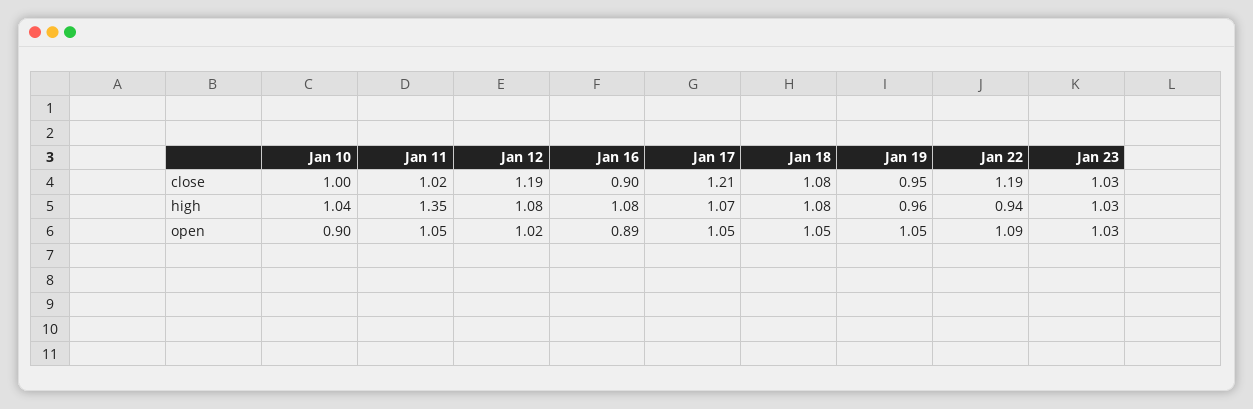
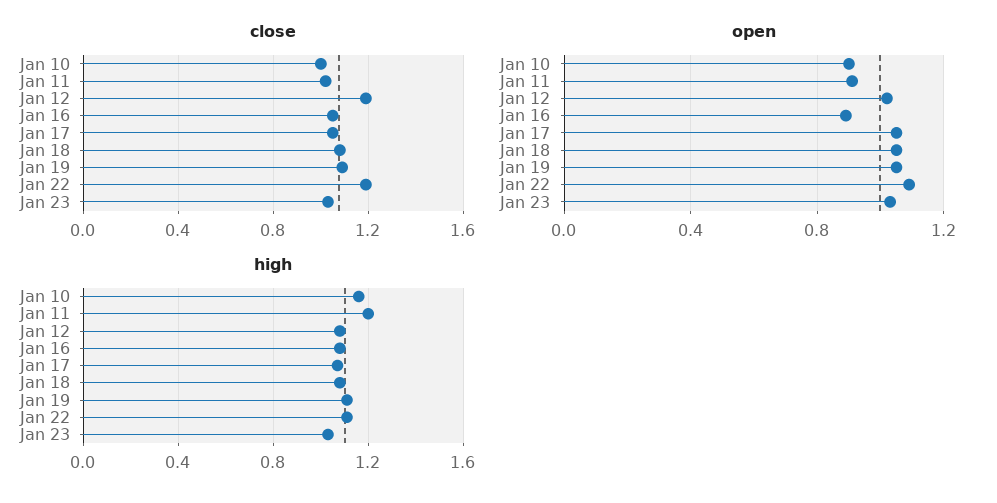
  {
    "close": {
      "Jan 10": 1,
      "Jan 11": 1.02,
      "Jan 12": 1.19,
-     "Jan 16": 0.9,
+     "Jan 16": 1.05,
-     "Jan 17": 1.21,
+     "Jan 17": 1.05,
      "Jan 18": 1.08,
-     "Jan 19": 0.95,
+     "Jan 19": 1.1,
      "Jan 22": 1.19,
      "Jan 23": 1.03
    },
    "high": {
-     "Jan 10": 1.04,
+     "Jan 10": 1.15,
-     "Jan 11": 1.35,
+     "Jan 11": 1.2,
      "Jan 12": 1.08,
      "Jan 16": 1.08,
      "Jan 17": 1.07,
      "Jan 18": 1.08,
-     "Jan 19": 0.96,
+     "Jan 19": 1.1,
-     "Jan 22": 0.94,
+     "Jan 22": 1.1,
      "Jan 23": 1.03
    },
    "open": {
      "Jan 10": 0.9,
-     "Jan 11": 1.05,
+     "Jan 11": 0.9,
      "Jan 12": 1.02,
      "Jan 16": 0.89,
      "Jan 17": 1.05,
      "Jan 18": 1.05,
      "Jan 19": 1.05,
      "Jan 22": 1.09,
      "Jan 23": 1.03
    }
  }

